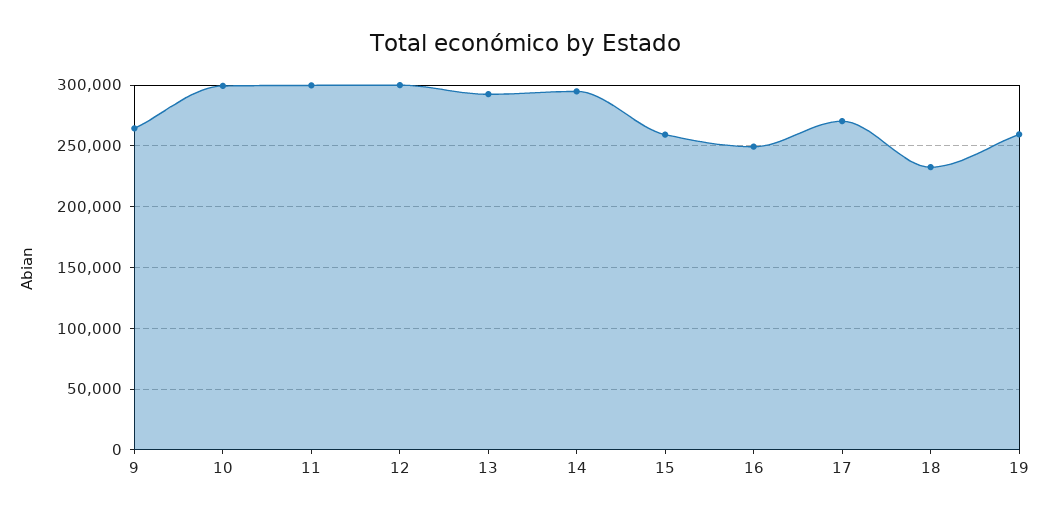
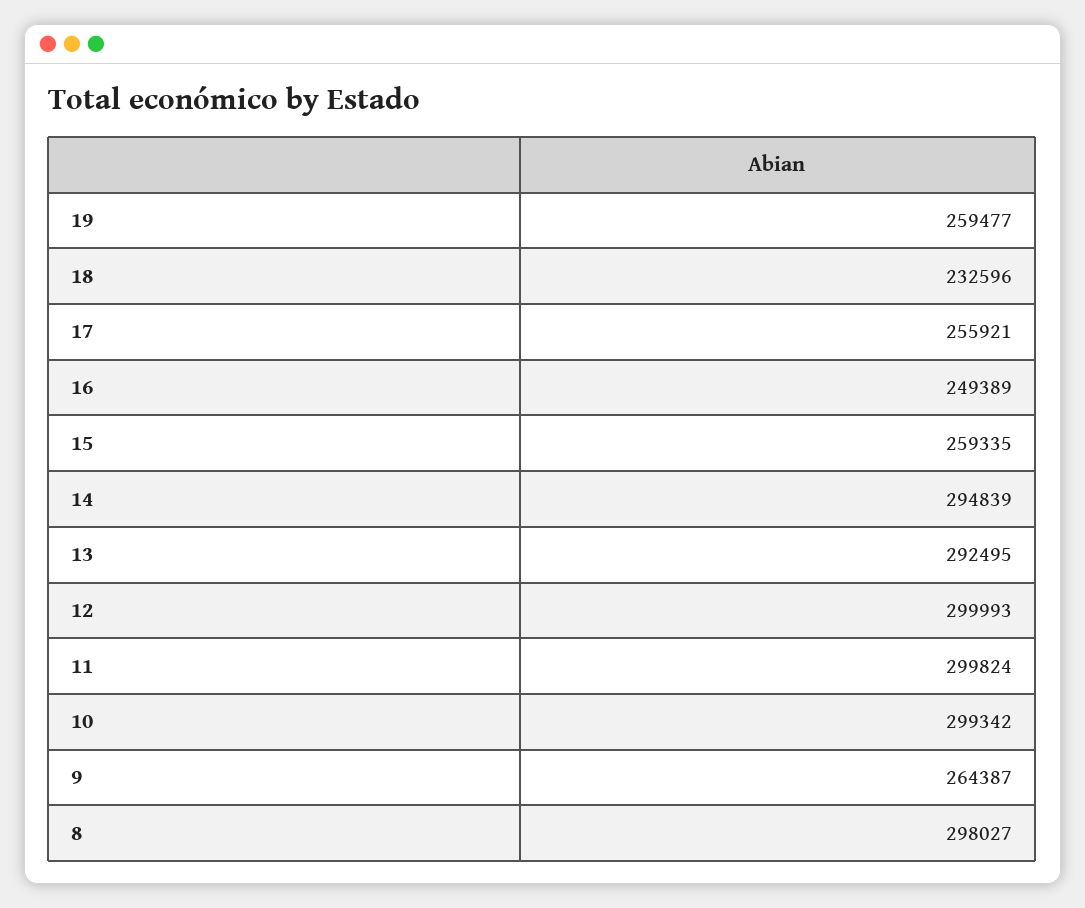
  {
    "9": 264387,
    "10": 299342,
    "11": 299824,
    "12": 299993,
    "13": 292495,
    "14": 294839,
    "15": 259335,
    "16": 249389,
-   "17": 270000,
+   "17": 255921,
    "18": 232596,
-   "19": 259477
+   "19": 259477,
+   "8": 298027
  }

